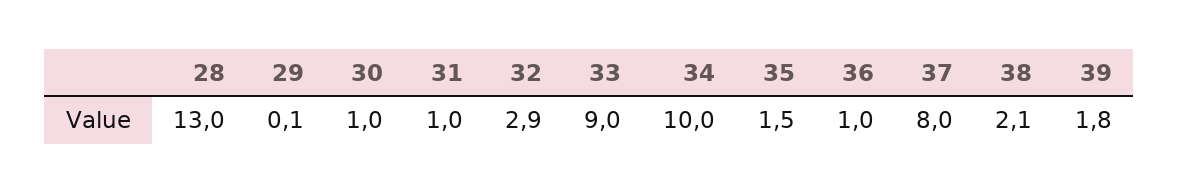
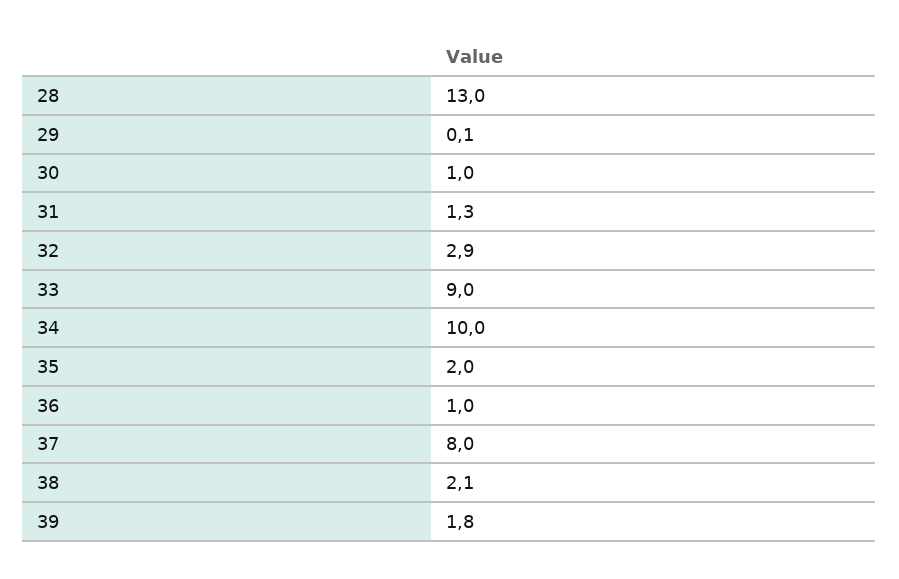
  {
    "28": 13,
    "29": 0.1,
    "30": 1,
-   "31": 1,
+   "31": 1.3,
    "32": 2.9,
    "33": 9,
    "34": 10,
-   "35": 1.5,
+   "35": 2,
    "36": 1,
    "37": 8,
    "38": 2.1,
    "39": 1.8
  }

